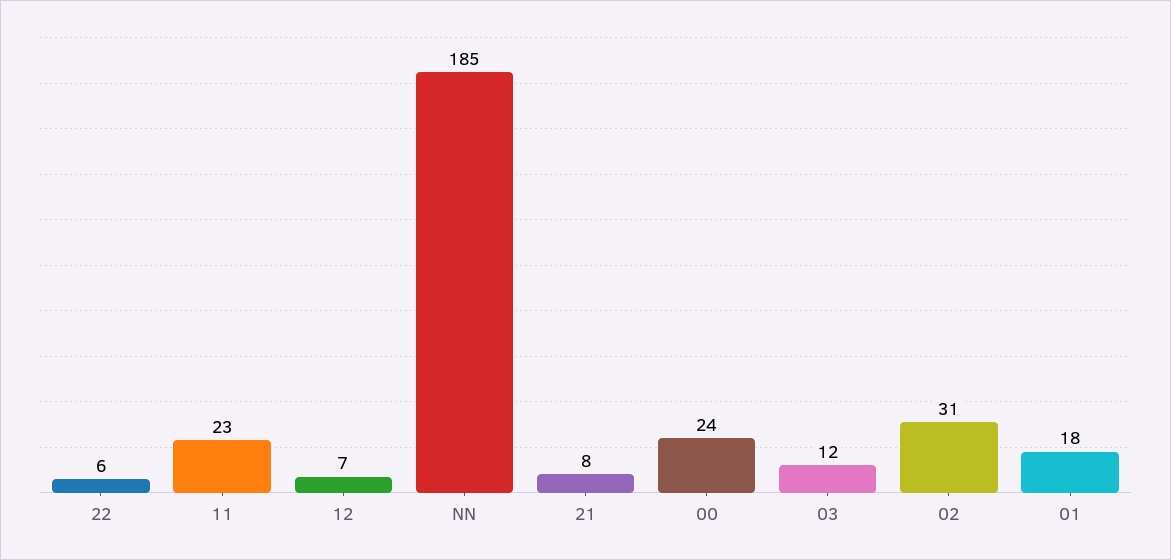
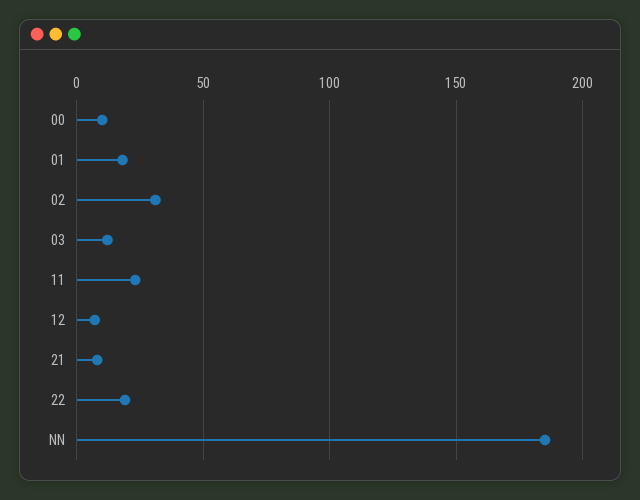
  {
-   "22": 6,
+   "22": 20,
    "11": 23,
    "12": 7,
    "NN": 185,
    "21": 8,
-   "00": 24,
+   "00": 10,
    "03": 12,
    "02": 31,
    "01": 18
  }

